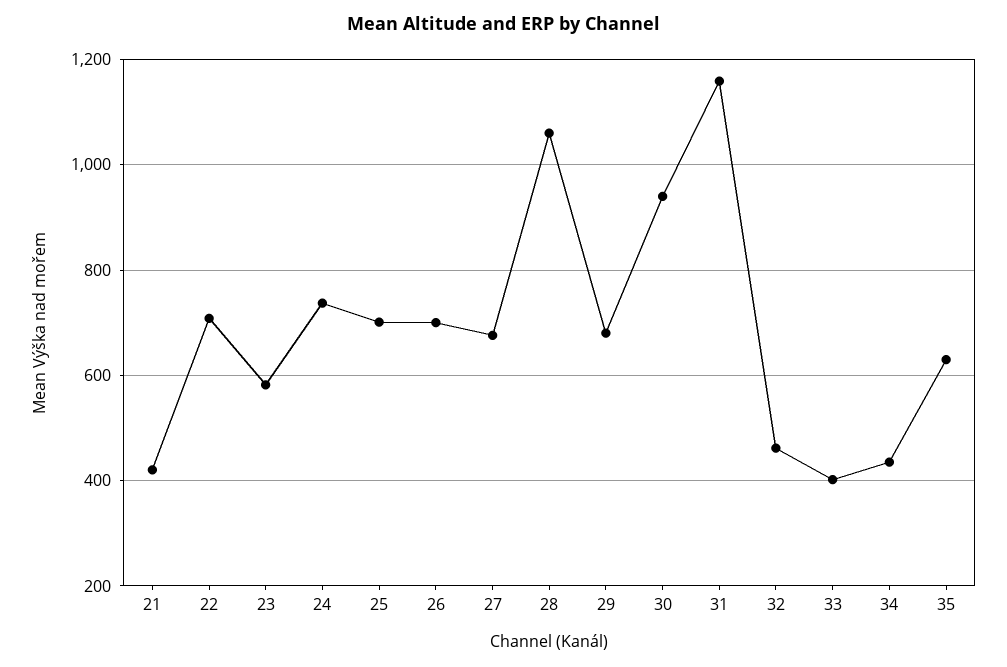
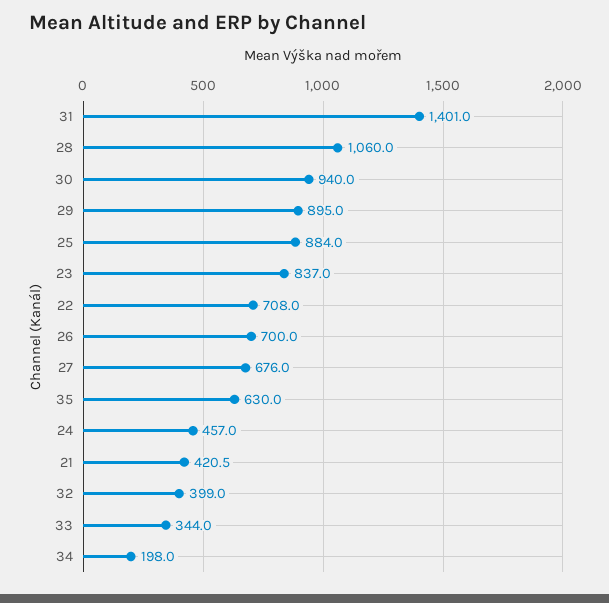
  {
    "21": 420.5,
    "22": 708,
-   "23": 580,
+   "23": 837,
-   "24": 740,
+   "24": 457,
-   "25": 700,
+   "25": 884,
    "26": 700,
    "27": 676,
    "28": 1060,
-   "29": 680,
+   "29": 895,
    "30": 940,
-   "31": 1160,
+   "31": 1401,
-   "32": 460,
+   "32": 399,
-   "33": 400,
+   "33": 344,
-   "34": 440,
+   "34": 198,
    "35": 630
  }

